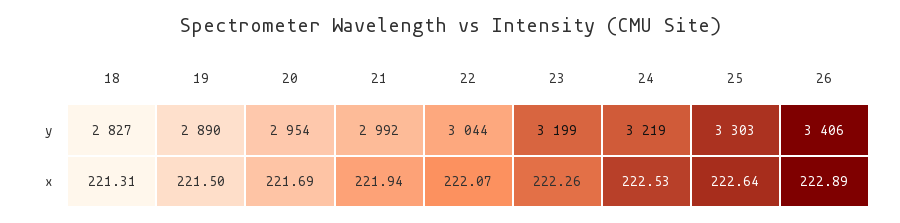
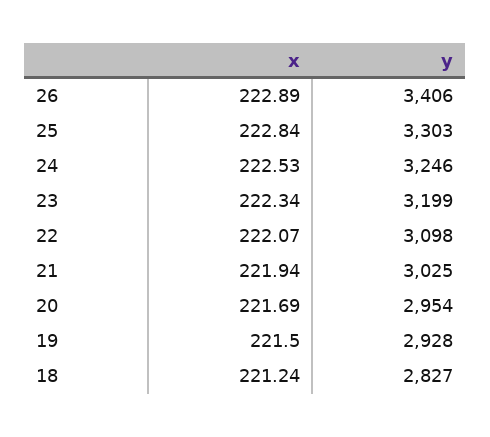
  {
    "18": {
      "y": 2827,
-     "x": 221.31
+     "x": 221.24
    },
    "19": {
-     "y": 2890,
+     "y": 2928,
      "x": 221.5
    },
    "20": {
      "y": 2954,
      "x": 221.69
    },
    "21": {
-     "y": 2992,
+     "y": 3025,
      "x": 221.94
    },
    "22": {
-     "y": 3044,
+     "y": 3098,
      "x": 222.07
    },
    "23": {
      "y": 3199,
-     "x": 222.26
+     "x": 222.34
    },
    "24": {
-     "y": 3219,
+     "y": 3246,
      "x": 222.53
    },
    "25": {
      "y": 3303,
-     "x": 222.64
+     "x": 222.84
    },
    "26": {
      "y": 3406,
      "x": 222.89
    }
  }

